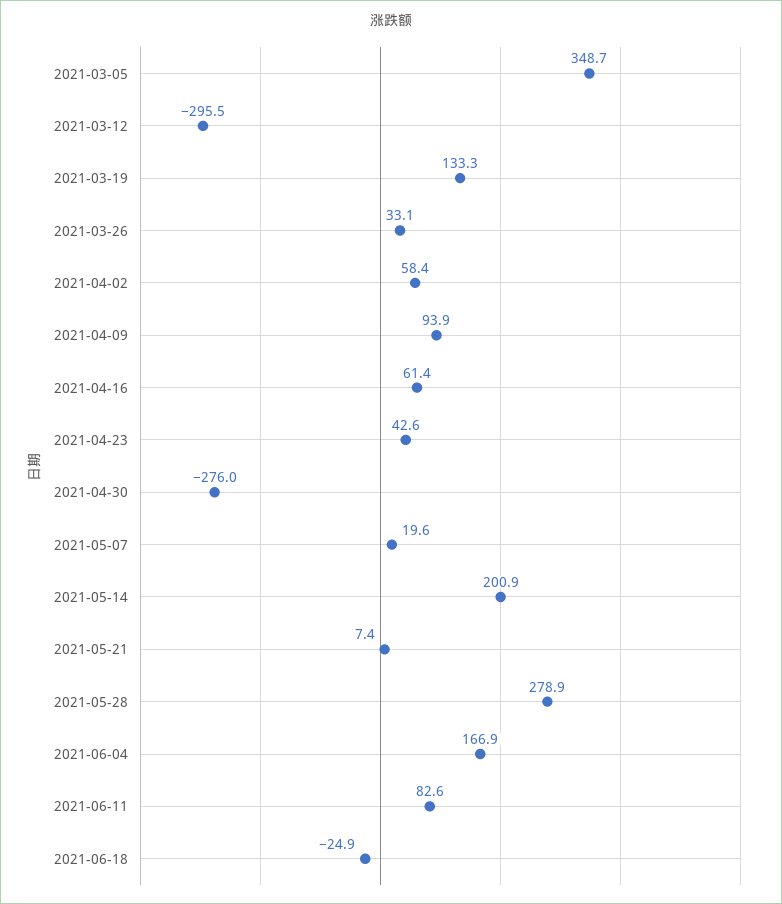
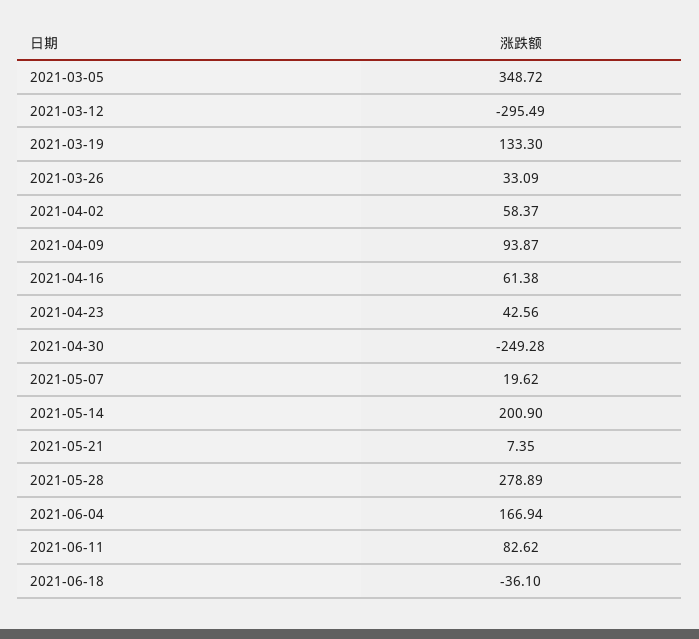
  {
    "2021-03-05": 348.72,
    "2021-03-12": -295.49,
    "2021-03-19": 133.3,
    "2021-03-26": 33.09,
    "2021-04-02": 58.37,
    "2021-04-09": 93.87,
    "2021-04-16": 61.38,
    "2021-04-23": 42.56,
-   "2021-04-30": -276,
+   "2021-04-30": -249.28,
    "2021-05-07": 19.62,
    "2021-05-14": 200.9,
    "2021-05-21": 7.35,
    "2021-05-28": 278.89,
    "2021-06-04": 166.94,
    "2021-06-11": 82.62,
-   "2021-06-18": -24.9
+   "2021-06-18": -36.1
  }

